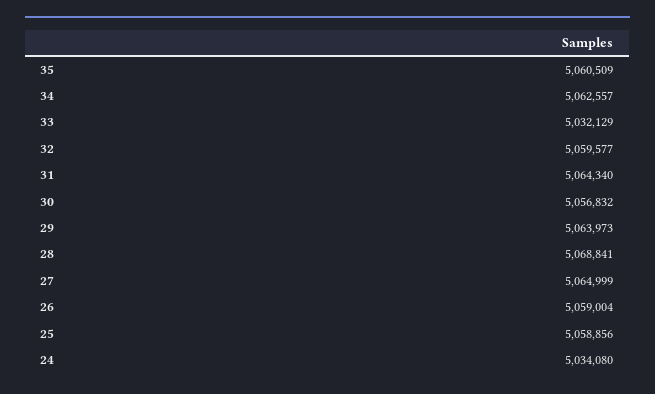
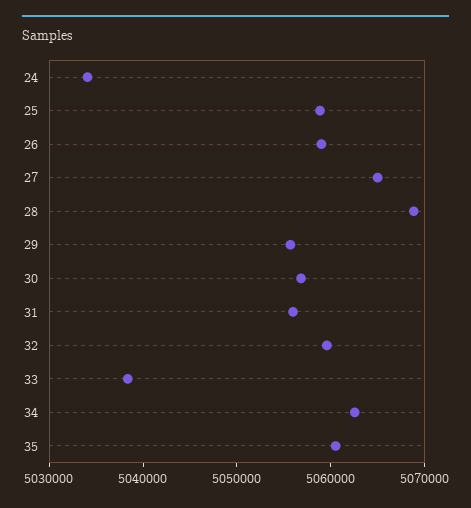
  {
    "35": 5060509,
    "34": 5062557,
-   "33": 5032129,
+   "33": 5038000,
    "32": 5059577,
-   "31": 5064340,
+   "31": 5056000,
    "30": 5056832,
-   "29": 5063973,
+   "29": 5056000,
    "28": 5068841,
    "27": 5064999,
    "26": 5059004,
    "25": 5058856,
    "24": 5034080
  }

